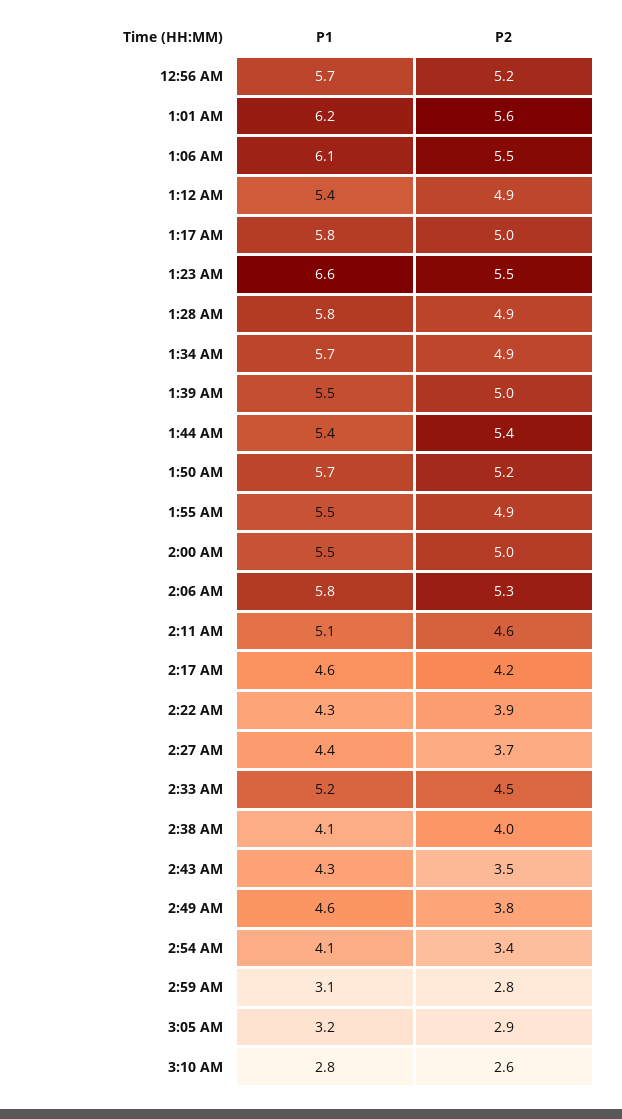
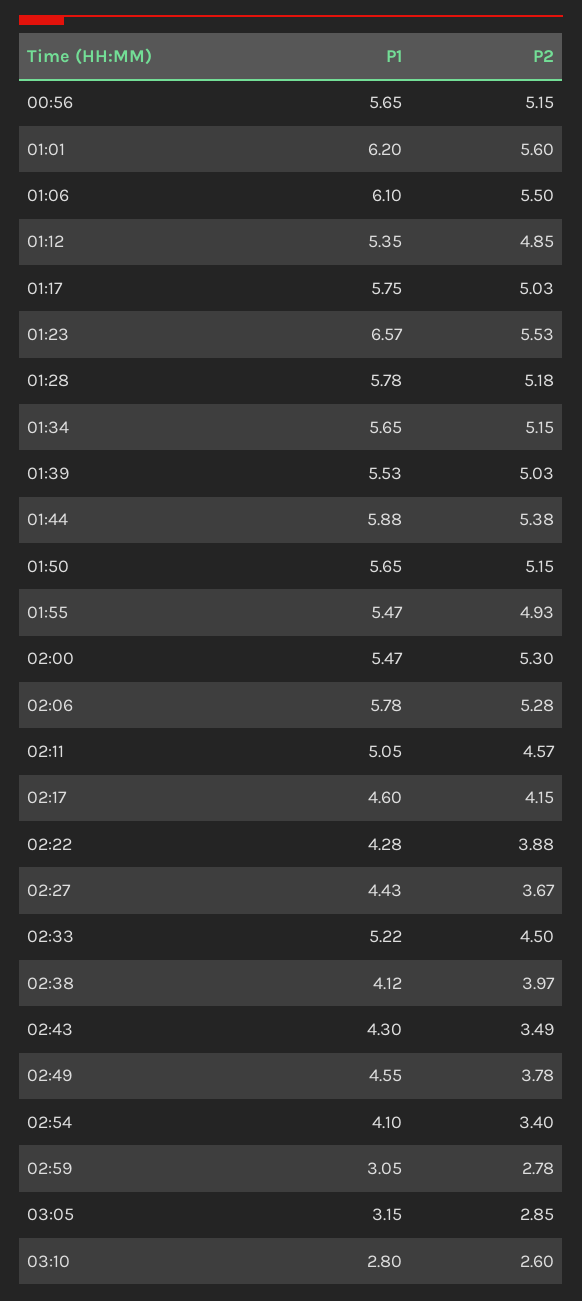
  {
    "P1": {
      "12:56 AM": 5.65,
      "1:01 AM": 6.2,
      "1:06 AM": 6.1,
      "1:12 AM": 5.35,
      "1:17 AM": 5.75,
      "1:23 AM": 6.57,
      "1:28 AM": 5.78,
      "1:34 AM": 5.65,
      "1:39 AM": 5.53,
-     "1:44 AM": 5.4,
+     "1:44 AM": 5.88,
      "1:50 AM": 5.65,
      "1:55 AM": 5.47,
      "2:00 AM": 5.47,
      "2:06 AM": 5.78,
      "2:11 AM": 5.05,
      "2:17 AM": 4.6,
      "2:22 AM": 4.28,
      "2:27 AM": 4.43,
      "2:33 AM": 5.22,
      "2:38 AM": 4.12,
      "2:43 AM": 4.3,
      "2:49 AM": 4.55,
      "2:54 AM": 4.1,
      "2:59 AM": 3.05,
      "3:05 AM": 3.15,
      "3:10 AM": 2.8
    },
    "P2": {
      "12:56 AM": 5.15,
      "1:01 AM": 5.6,
      "1:06 AM": 5.5,
      "1:12 AM": 4.85,
      "1:17 AM": 5.03,
      "1:23 AM": 5.53,
-     "1:28 AM": 4.9,
+     "1:28 AM": 5.18,
-     "1:34 AM": 4.9,
+     "1:34 AM": 5.15,
      "1:39 AM": 5.03,
      "1:44 AM": 5.38,
      "1:50 AM": 5.15,
      "1:55 AM": 4.93,
-     "2:00 AM": 5,
+     "2:00 AM": 5.3,
      "2:06 AM": 5.28,
      "2:11 AM": 4.57,
      "2:17 AM": 4.15,
      "2:22 AM": 3.88,
      "2:27 AM": 3.67,
      "2:33 AM": 4.5,
      "2:38 AM": 3.97,
      "2:43 AM": 3.49,
      "2:49 AM": 3.78,
      "2:54 AM": 3.4,
      "2:59 AM": 2.78,
      "3:05 AM": 2.85,
      "3:10 AM": 2.6
    }
  }

